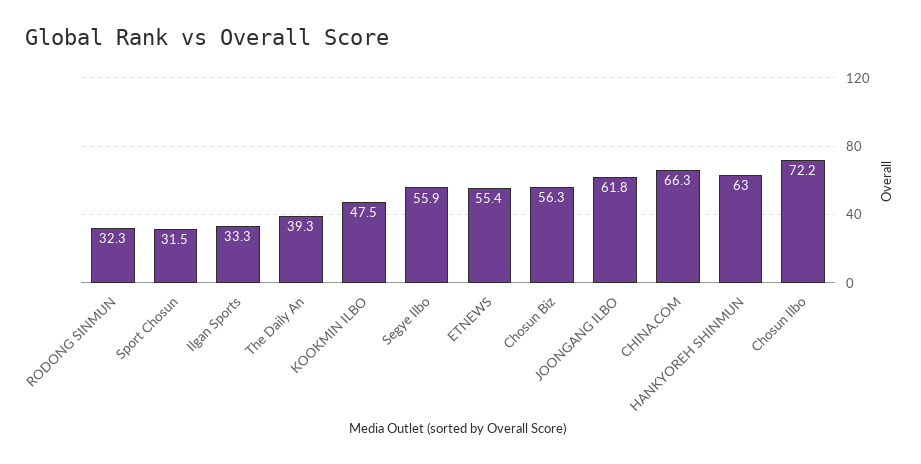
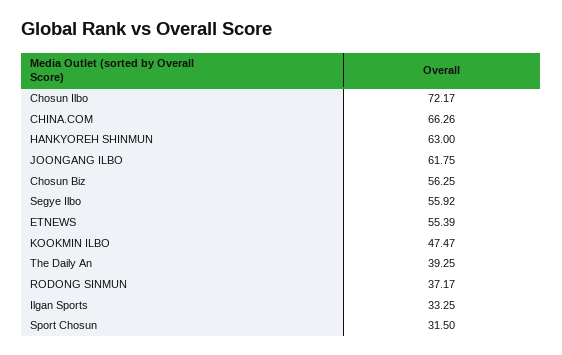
  {
-   "RODONG SINMUN": 32.3,
+   "RODONG SINMUN": 37.17,
    "Sport Chosun": 31.5,
    "Ilgan Sports": 33.25,
    "The Daily An": 39.25,
    "KOOKMIN ILBO": 47.47,
    "Segye Ilbo": 55.92,
    "ETNEWS": 55.39,
    "Chosun Biz": 56.25,
    "JOONGANG ILBO": 61.75,
    "CHINA.COM": 66.26,
    "HANKYOREH SHINMUN": 63,
    "Chosun Ilbo": 72.17
  }

